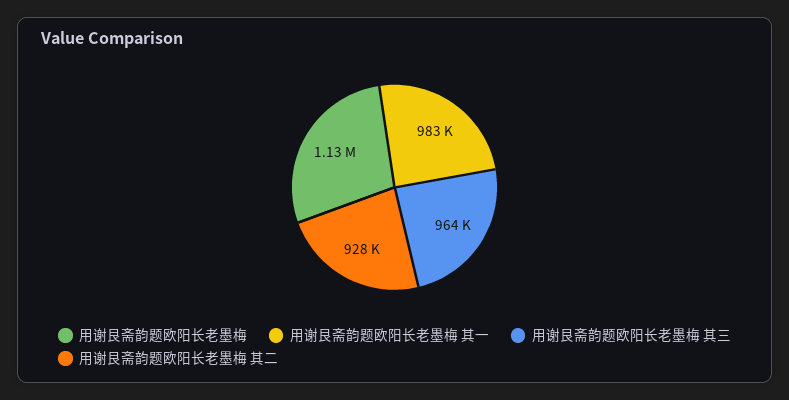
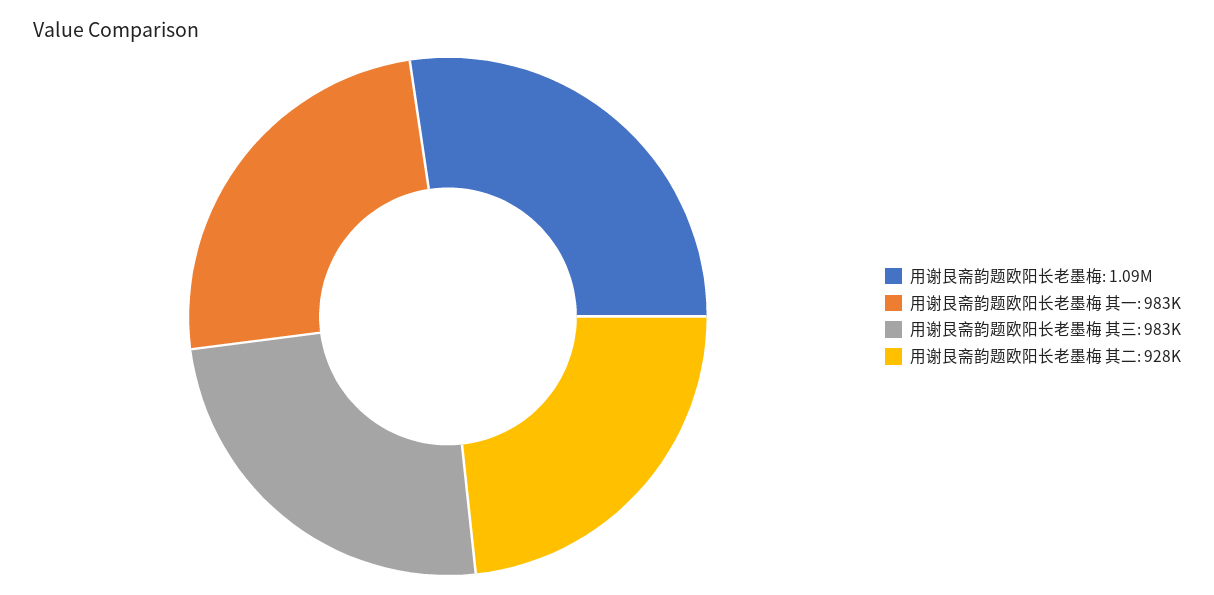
  {
-   "用谢艮斋韵题欧阳长老墨梅": 1130000,
+   "用谢艮斋韵题欧阳长老墨梅": 1090000,
    "用谢艮斋韵题欧阳长老墨梅 其一": 983000,
-   "用谢艮斋韵题欧阳长老墨梅 其三": 964000,
+   "用谢艮斋韵题欧阳长老墨梅 其三": 983000,
    "用谢艮斋韵题欧阳长老墨梅 其二": 928000
  }

